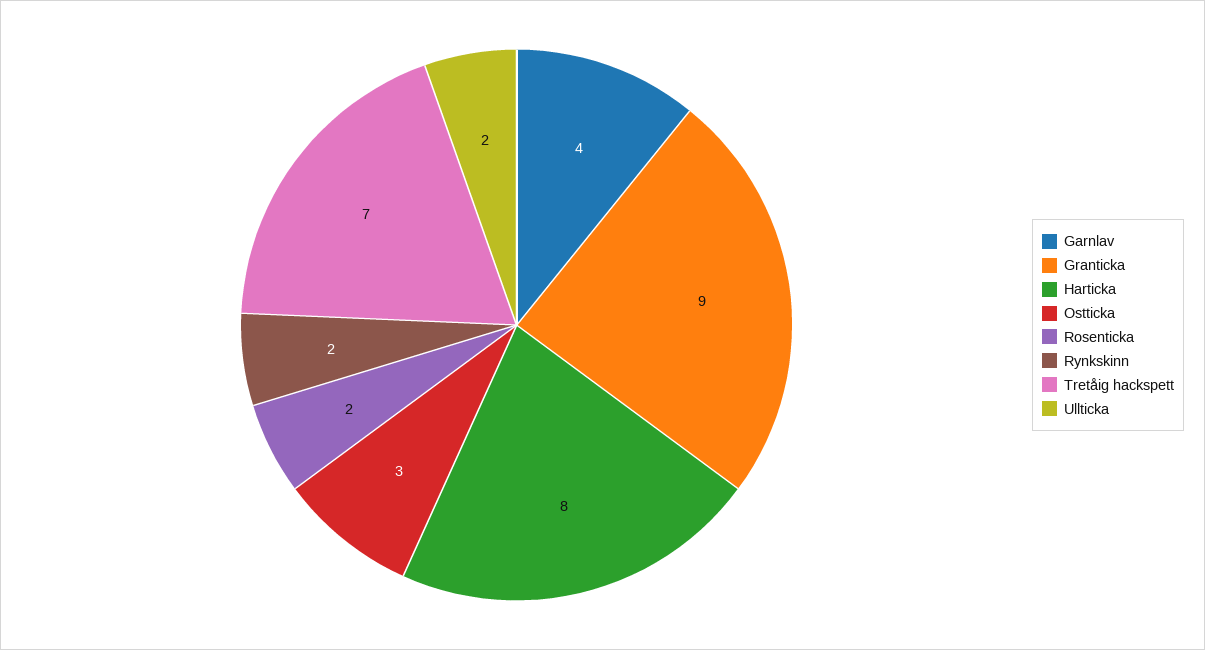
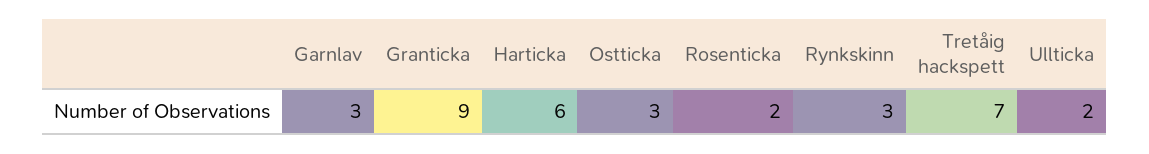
  {
-   "Garnlav": 4,
+   "Garnlav": 3,
    "Granticka": 9,
-   "Harticka": 8,
+   "Harticka": 6,
    "Ostticka": 3,
    "Rosenticka": 2,
-   "Rynkskinn": 2,
+   "Rynkskinn": 3,
    "Tretåig hackspett": 7,
    "Ullticka": 2
  }

